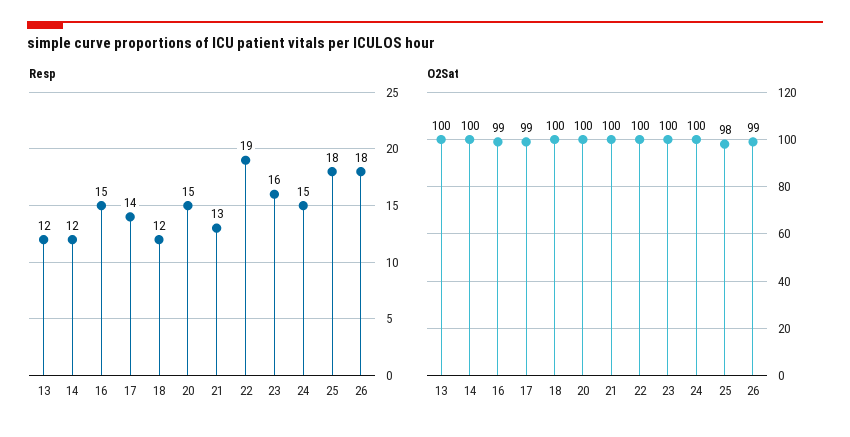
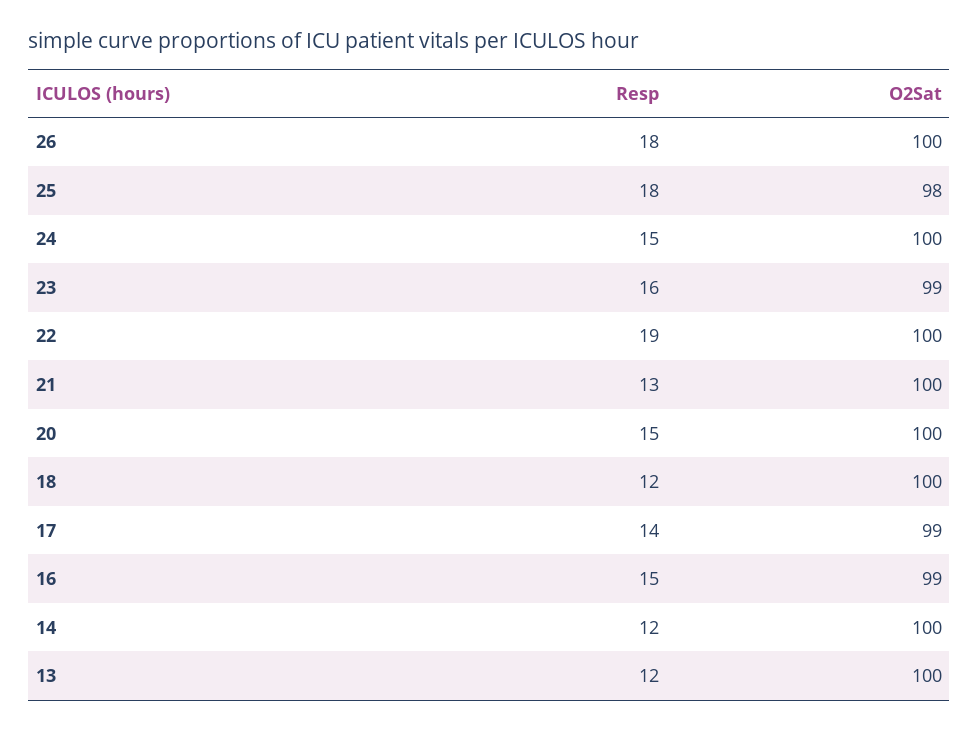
  {
    "Resp": {
      "13": 12,
      "14": 12,
      "16": 15,
      "17": 14,
      "18": 12,
      "20": 15,
      "21": 13,
      "22": 19,
      "23": 16,
      "24": 15,
      "25": 18,
      "26": 18
    },
    "O2Sat": {
      "13": 100,
      "14": 100,
      "16": 99,
      "17": 99,
      "18": 100,
      "20": 100,
      "21": 100,
      "22": 100,
-     "23": 100,
+     "23": 99,
      "24": 100,
      "25": 98,
-     "26": 99
+     "26": 100
    }
  }

